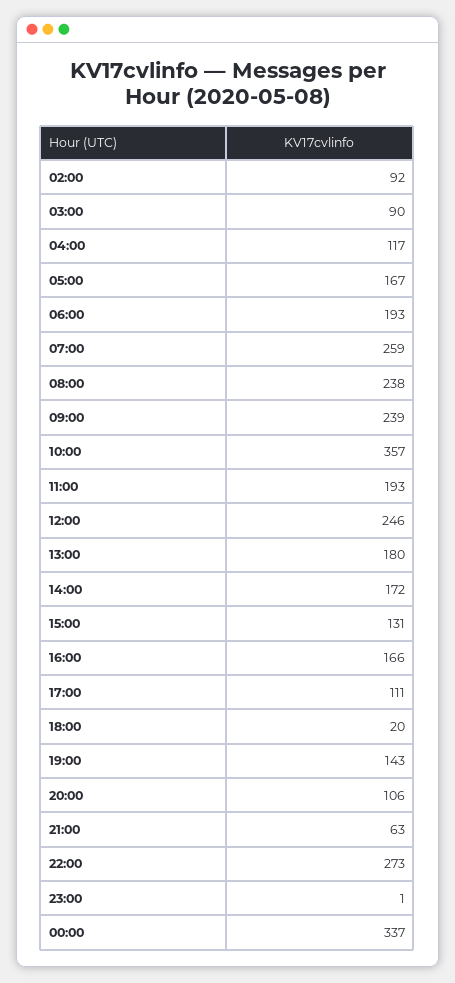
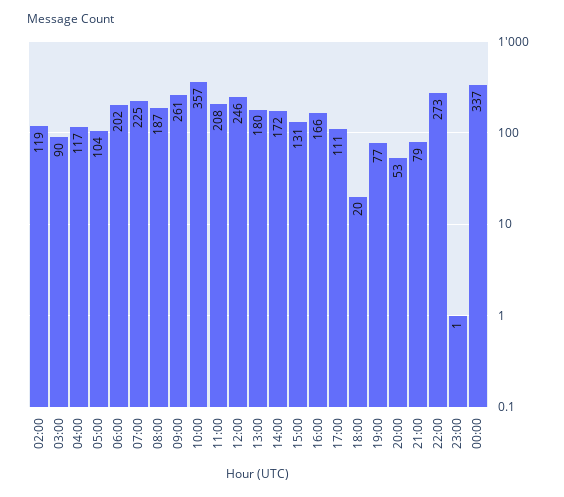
  {
-   "02:00": 92,
+   "02:00": 119,
    "03:00": 90,
    "04:00": 117,
-   "05:00": 167,
+   "05:00": 104,
-   "06:00": 193,
+   "06:00": 202,
-   "07:00": 259,
+   "07:00": 225,
-   "08:00": 238,
+   "08:00": 187,
-   "09:00": 239,
+   "09:00": 261,
    "10:00": 357,
-   "11:00": 193,
+   "11:00": 208,
    "12:00": 246,
    "13:00": 180,
    "14:00": 172,
    "15:00": 131,
    "16:00": 166,
    "17:00": 111,
    "18:00": 20,
-   "19:00": 143,
+   "19:00": 77,
-   "20:00": 106,
+   "20:00": 53,
-   "21:00": 63,
+   "21:00": 79,
    "22:00": 273,
    "23:00": 1,
    "00:00": 337
  }

